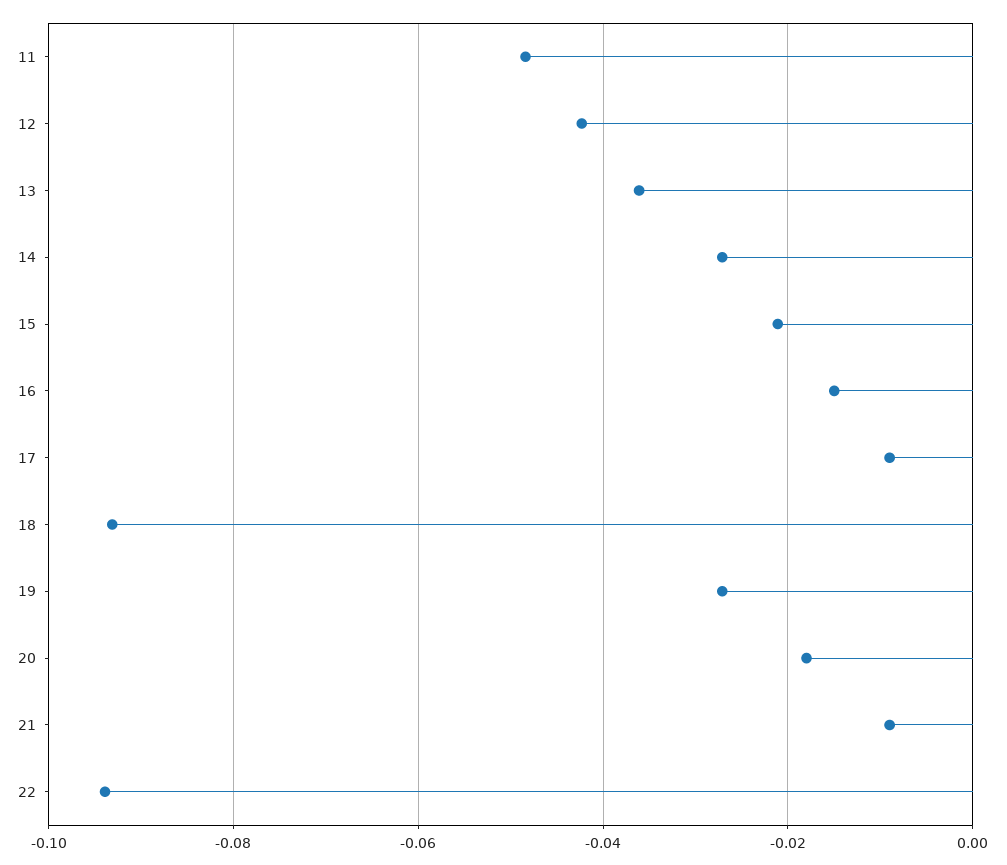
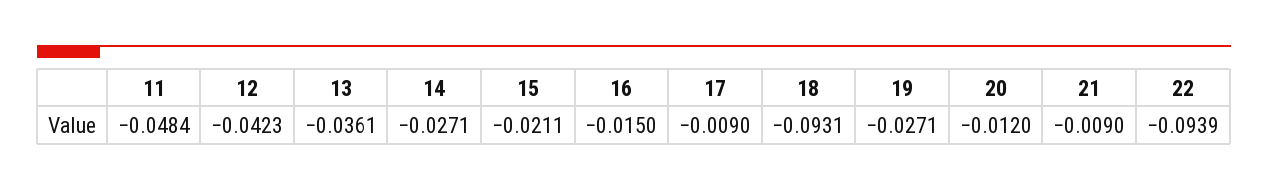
  {
    "11": -0.0484,
    "12": -0.0423,
    "13": -0.0361,
    "14": -0.0271,
    "15": -0.0211,
    "16": -0.015,
    "17": -0.009,
    "18": -0.0931,
    "19": -0.0271,
-   "20": -0.018,
+   "20": -0.012,
    "21": -0.009,
    "22": -0.0939
  }

